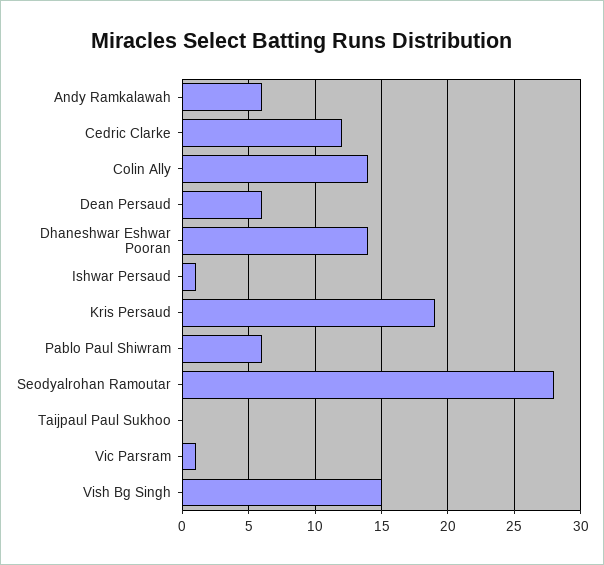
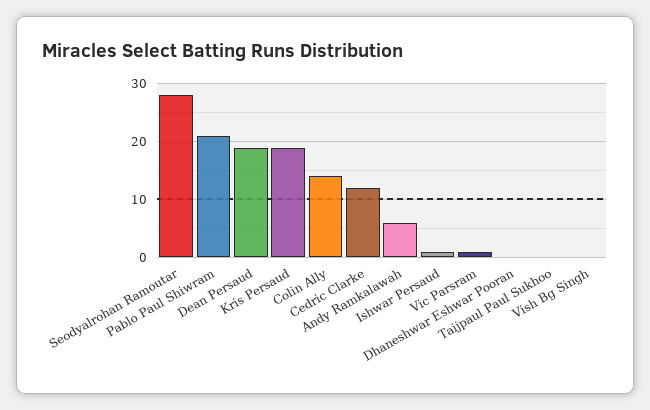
  {
    "Andy Ramkalawah": 6,
    "Cedric Clarke": 12,
    "Colin Ally": 14,
-   "Dean Persaud": 6,
+   "Dean Persaud": 20,
-   "Dhaneshwar Eshwar Pooran": 14,
+   "Dhaneshwar Eshwar Pooran": 0,
    "Ishwar Persaud": 1,
    "Kris Persaud": 19,
-   "Pablo Paul Shiwram": 6,
+   "Pablo Paul Shiwram": 20,
    "Seodyalrohan Ramoutar": 28,
    "Taijpaul Paul Sukhoo": 0,
    "Vic Parsram": 1,
-   "Vish Bg Singh": 15
+   "Vish Bg Singh": 0
  }

